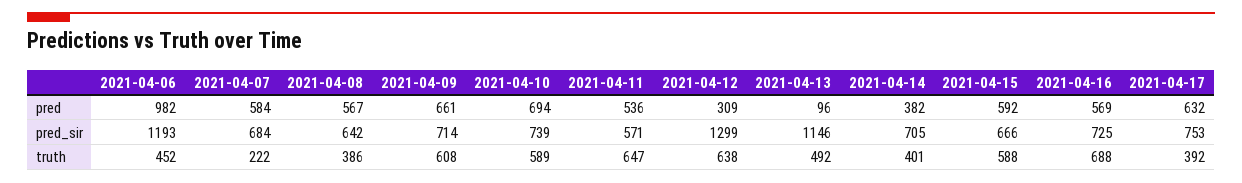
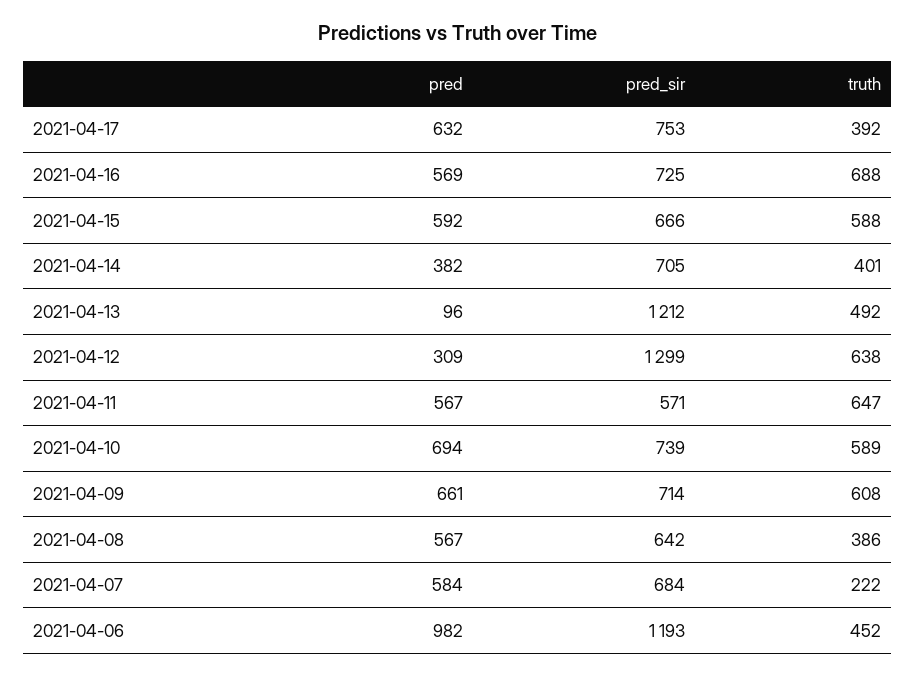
  {
    "2021-04-06": {
      "pred": 982,
      "pred_sir": 1193,
      "truth": 452
    },
    "2021-04-07": {
      "pred": 584,
      "pred_sir": 684,
      "truth": 222
    },
    "2021-04-08": {
      "pred": 567,
      "pred_sir": 642,
      "truth": 386
    },
    "2021-04-09": {
      "pred": 661,
      "pred_sir": 714,
      "truth": 608
    },
    "2021-04-10": {
      "pred": 694,
      "pred_sir": 739,
      "truth": 589
    },
    "2021-04-11": {
-     "pred": 536,
+     "pred": 567,
      "pred_sir": 571,
      "truth": 647
    },
    "2021-04-12": {
      "pred": 309,
      "pred_sir": 1299,
      "truth": 638
    },
    "2021-04-13": {
      "pred": 96,
-     "pred_sir": 1146,
+     "pred_sir": 1212,
      "truth": 492
    },
    "2021-04-14": {
      "pred": 382,
      "pred_sir": 705,
      "truth": 401
    },
    "2021-04-15": {
      "pred": 592,
      "pred_sir": 666,
      "truth": 588
    },
    "2021-04-16": {
      "pred": 569,
      "pred_sir": 725,
      "truth": 688
    },
    "2021-04-17": {
      "pred": 632,
      "pred_sir": 753,
      "truth": 392
    }
  }

